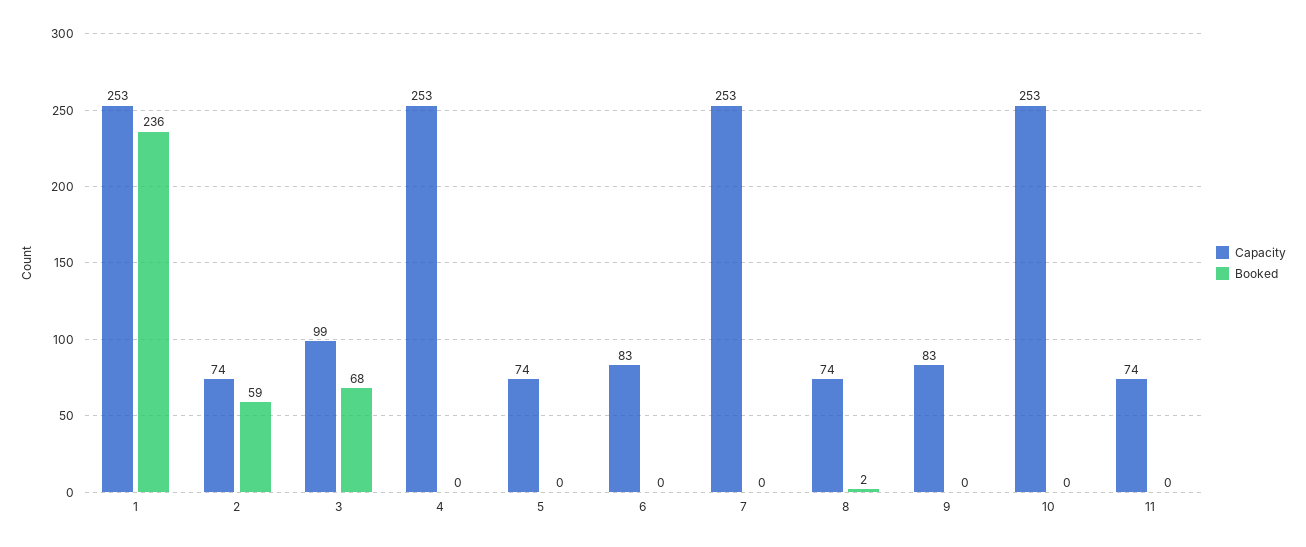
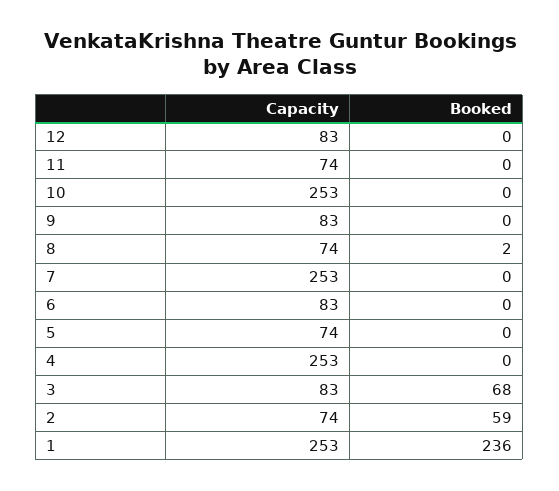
  {
    "Capacity": {
      "1": 253,
      "2": 74,
-     "3": 99,
+     "3": 83,
      "4": 253,
      "5": 74,
      "6": 83,
      "7": 253,
      "8": 74,
      "9": 83,
      "10": 253,
-     "11": 74
+     "11": 74,
+     "12": 83
    },
    "Booked": {
      "1": 236,
      "2": 59,
      "3": 68,
      "4": 0,
      "5": 0,
      "6": 0,
      "7": 0,
      "8": 2,
      "9": 0,
      "10": 0,
-     "11": 0
+     "11": 0,
+     "12": 0
    }
  }

